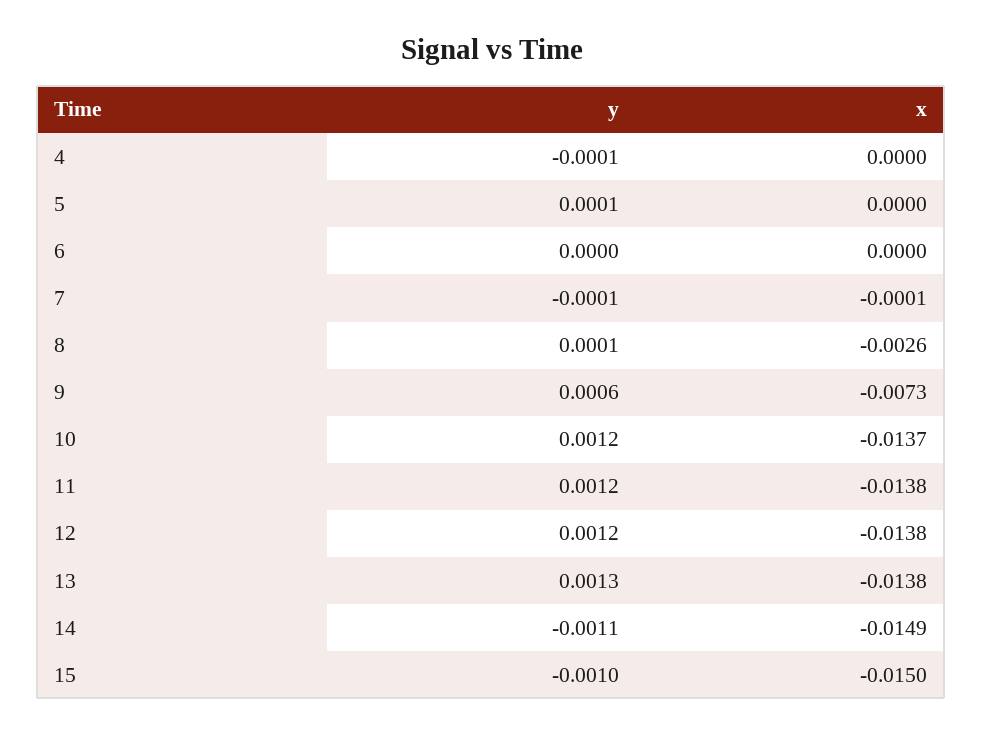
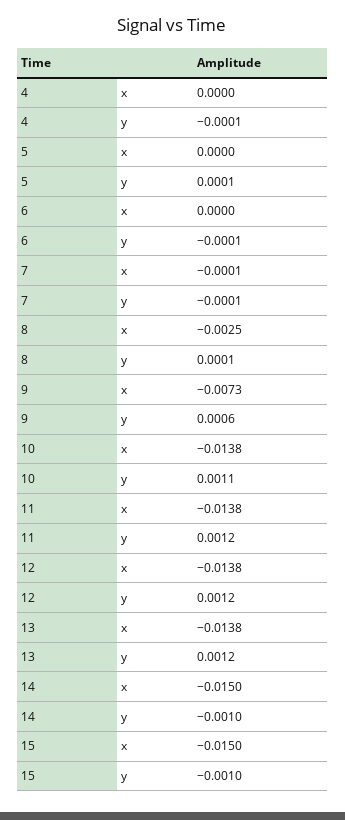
  {
    "y": {
      "4": -0.0001,
      "5": 0.0001,
-     "6": 0,
+     "6": -0.0001,
      "7": -0.0001,
      "8": 0.0001,
      "9": 0.0006,
-     "10": 0.0012,
+     "10": 0.0011,
      "11": 0.0012,
      "12": 0.0012,
-     "13": 0.0013,
+     "13": 0.0012,
-     "14": -0.0011,
+     "14": -0.001,
      "15": -0.001
    },
    "x": {
      "4": 0,
      "5": 0,
      "6": 0,
      "7": -0.0001,
-     "8": -0.0026,
+     "8": -0.0025,
      "9": -0.0073,
-     "10": -0.0137,
+     "10": -0.0138,
      "11": -0.0138,
      "12": -0.0138,
      "13": -0.0138,
-     "14": -0.0149,
+     "14": -0.015,
      "15": -0.015
    }
  }

